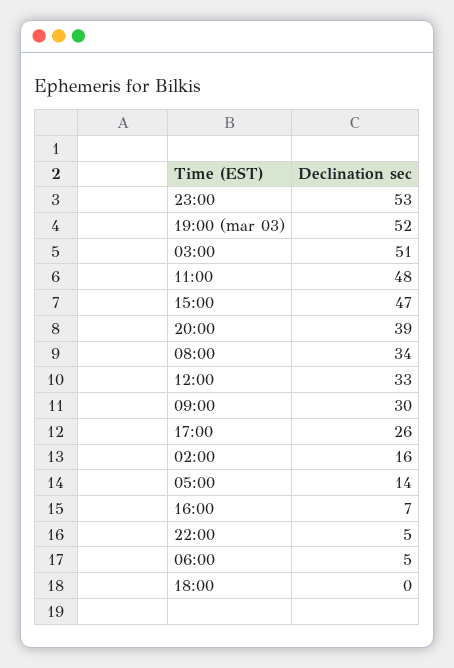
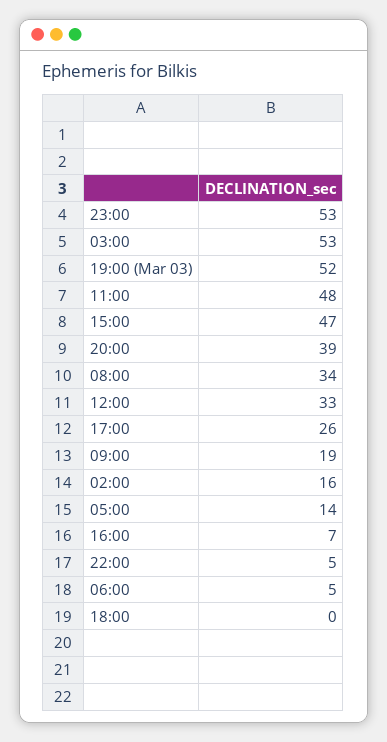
  {
    "23:00": 53,
    "19:00 (mar 03)": 52,
-   "03:00": 51,
+   "03:00": 53,
    "11:00": 48,
    "15:00": 47,
    "20:00": 39,
    "08:00": 34,
    "12:00": 33,
-   "09:00": 30,
+   "09:00": 19,
    "17:00": 26,
    "02:00": 16,
    "05:00": 14,
    "16:00": 7,
    "22:00": 5,
    "06:00": 5,
    "18:00": 0
  }

